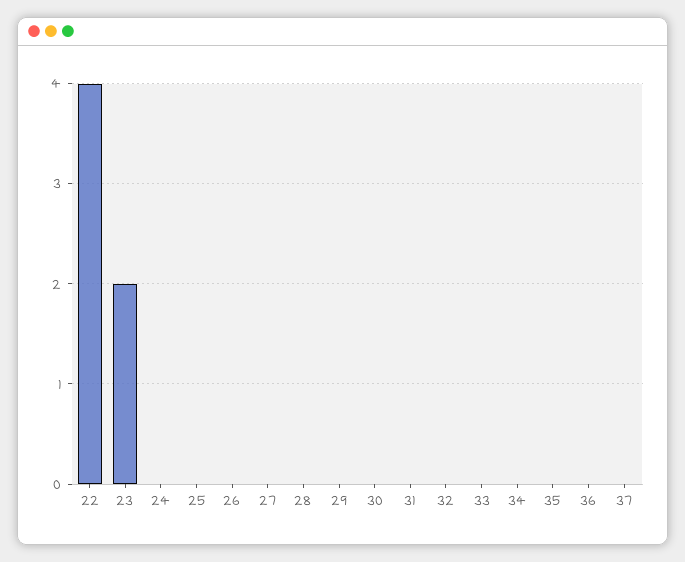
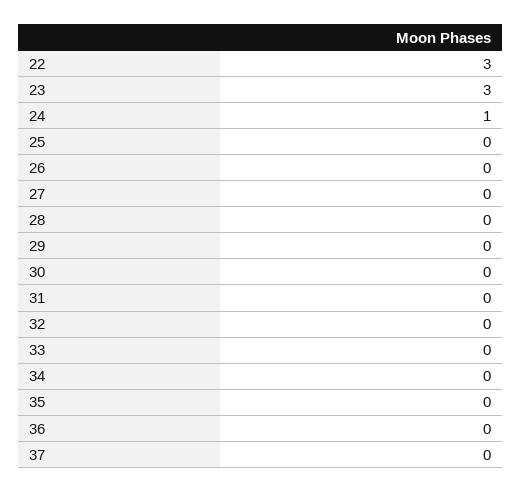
  {
-   "22": 4,
+   "22": 3,
-   "23": 2,
+   "23": 3,
-   "24": 0,
+   "24": 1,
    "25": 0,
    "26": 0,
    "27": 0,
    "28": 0,
    "29": 0,
    "30": 0,
    "31": 0,
    "32": 0,
    "33": 0,
    "34": 0,
    "35": 0,
    "36": 0,
    "37": 0
  }

